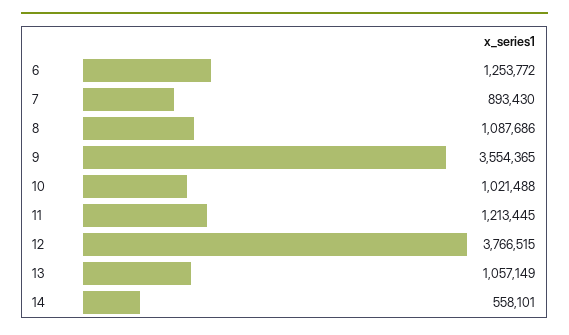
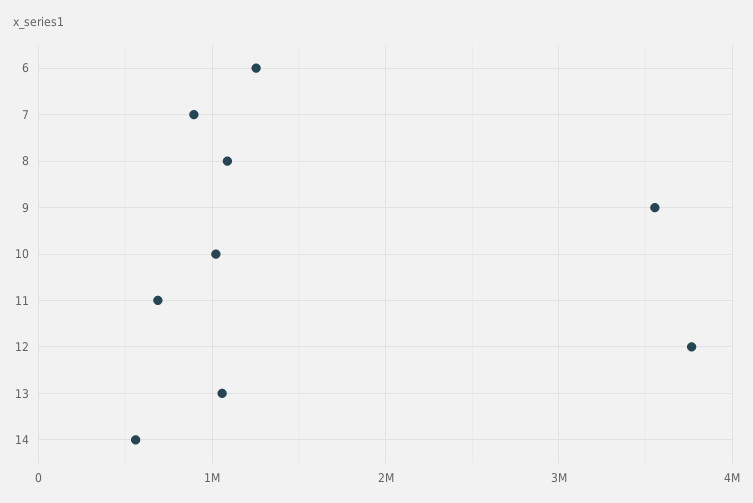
  {
    "6": 1253772,
    "7": 893430,
    "8": 1087686,
    "9": 3554365,
    "10": 1021488,
-   "11": 1213445,
+   "11": 700000,
    "12": 3766515,
    "13": 1057149,
    "14": 558101
  }

